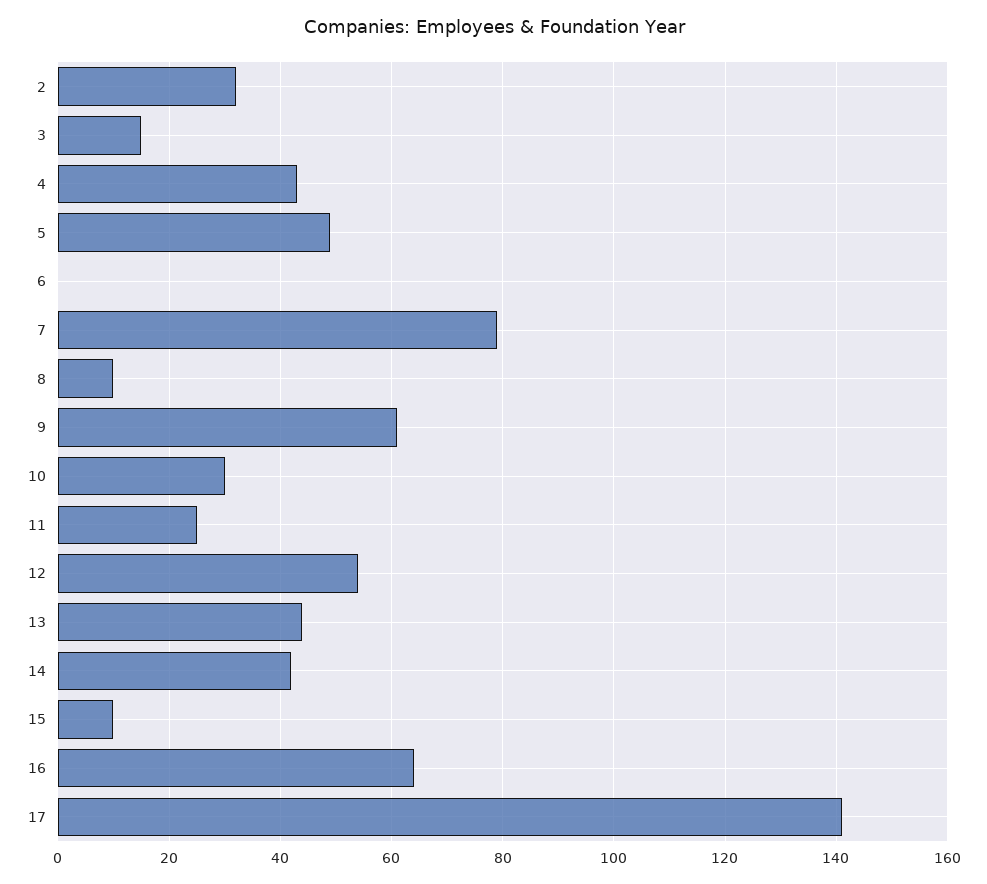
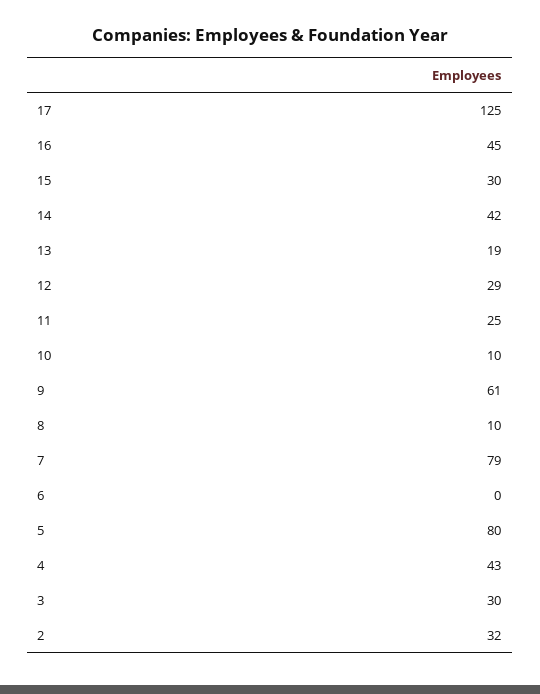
  {
    "2": 32,
-   "3": 15,
+   "3": 30,
    "4": 43,
-   "5": 50,
+   "5": 80,
    "6": 0,
    "7": 79,
    "8": 10,
    "9": 61,
-   "10": 30,
+   "10": 10,
    "11": 25,
-   "12": 55,
+   "12": 29,
-   "13": 45,
+   "13": 19,
    "14": 42,
-   "15": 10,
+   "15": 30,
-   "16": 65,
+   "16": 45,
-   "17": 140
+   "17": 125
  }

